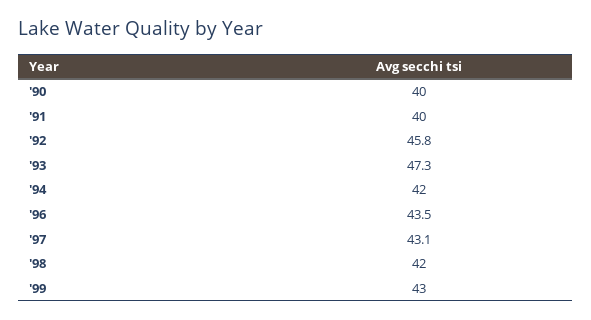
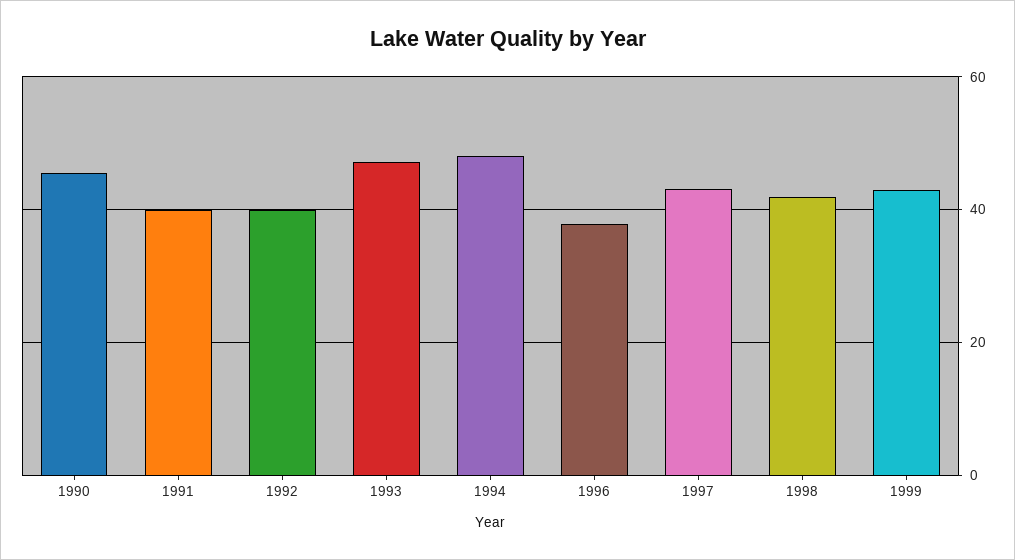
  {
-   "'90": 40,
+   "'90": 46,
    "'91": 40,
-   "'92": 45.8,
+   "'92": 40,
    "'93": 47.3,
-   "'94": 42,
+   "'94": 48,
-   "'96": 43.5,
+   "'96": 38,
    "'97": 43.1,
    "'98": 42,
    "'99": 43
  }

